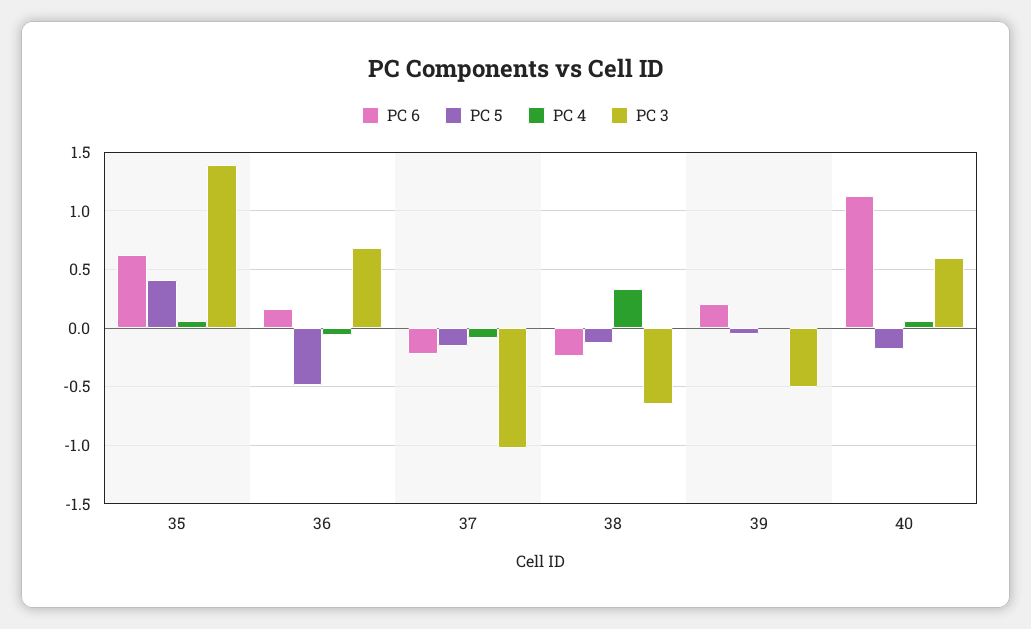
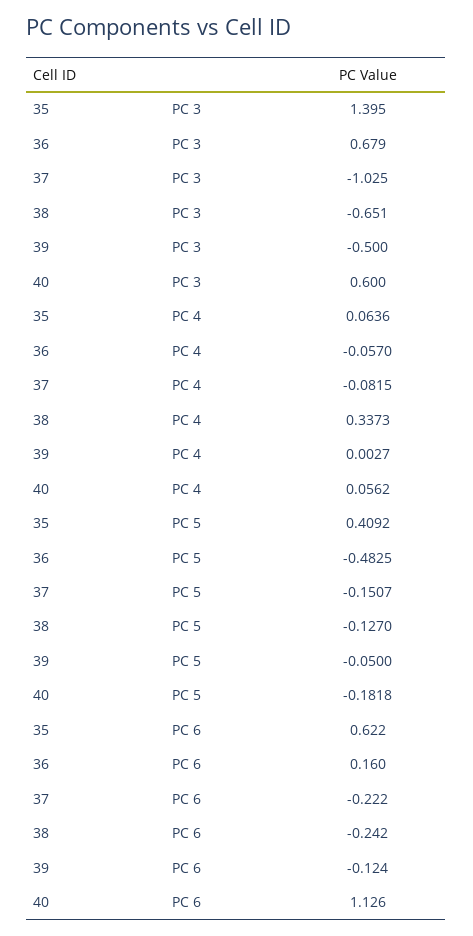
  {
    "PC 6": {
      "35": 0.622,
      "36": 0.16,
      "37": -0.222,
      "38": -0.242,
-     "39": 0.2,
+     "39": -0.124,
      "40": 1.126
    },
    "PC 5": {
      "35": 0.4092,
      "36": -0.4825,
      "37": -0.1507,
      "38": -0.127,
      "39": -0.05,
      "40": -0.1818
    },
    "PC 4": {
      "35": 0.0636,
      "36": -0.057,
      "37": -0.0815,
      "38": 0.3373,
      "39": 0.0027,
      "40": 0.0562
    },
    "PC 3": {
      "35": 1.395,
      "36": 0.679,
      "37": -1.025,
      "38": -0.651,
      "39": -0.5,
      "40": 0.6
    }
  }

